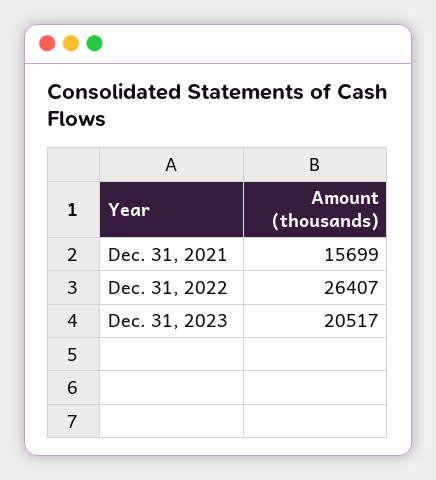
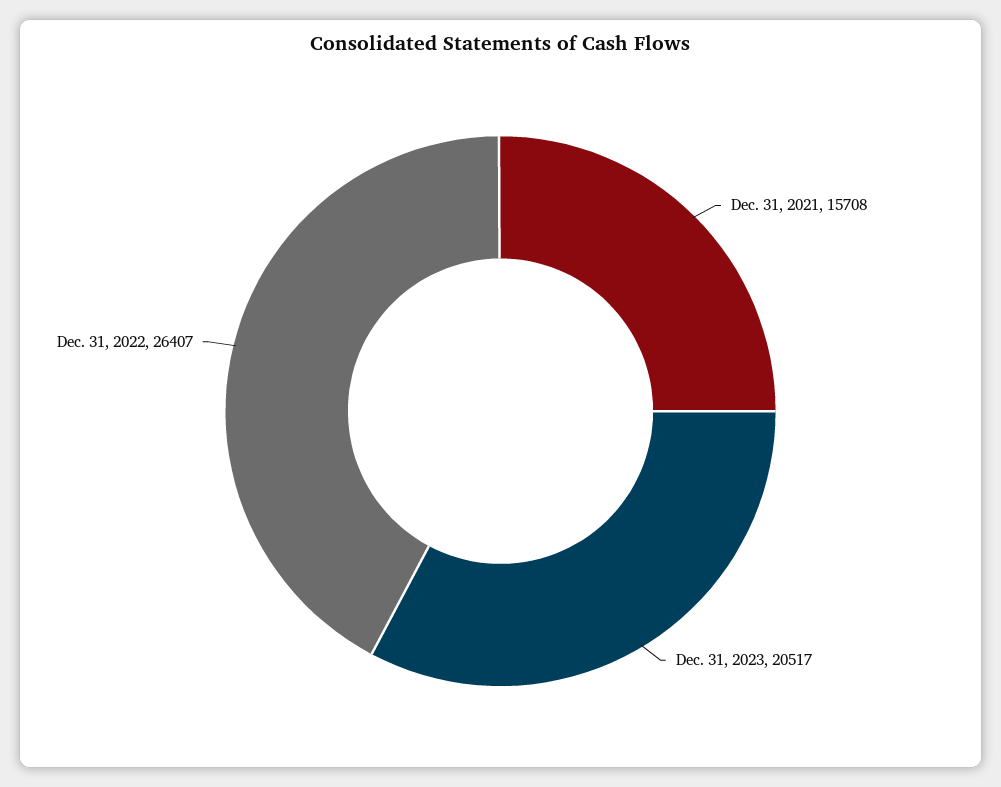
  {
-   "Dec. 31, 2021": 15699,
+   "Dec. 31, 2021": 15708,
    "Dec. 31, 2022": 26407,
    "Dec. 31, 2023": 20517
  }

